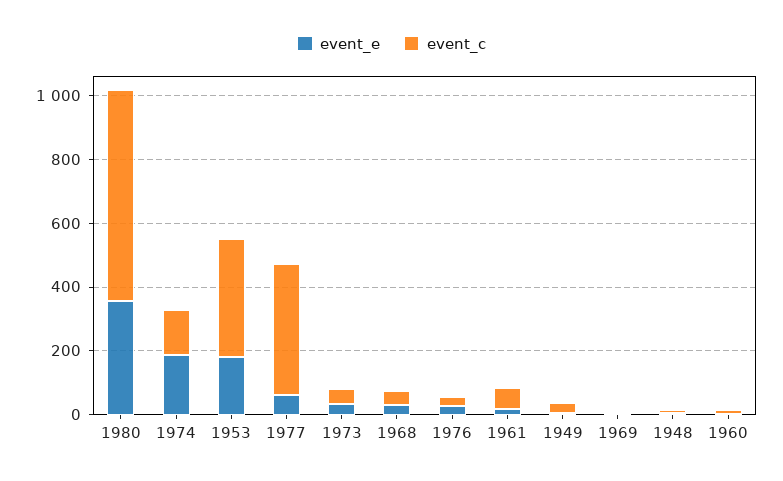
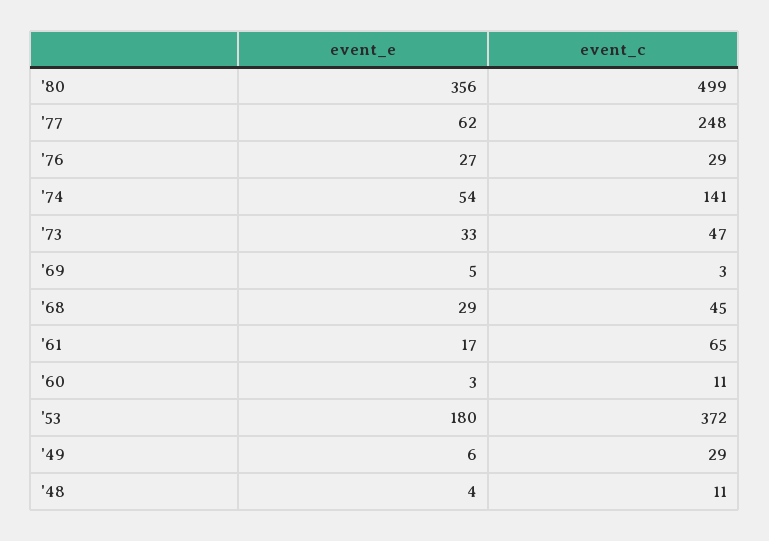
  {
    "event_e": {
      "1980": 356,
-     "1974": 200,
+     "1974": 54,
      "1953": 180,
      "1977": 62,
      "1973": 33,
      "1968": 29,
      "1976": 27,
      "1961": 17,
      "1949": 6,
      "1969": 5,
      "1948": 4,
      "1960": 3
    },
    "event_c": {
-     "1980": 650,
+     "1980": 499,
      "1974": 141,
      "1953": 372,
-     "1977": 400,
+     "1977": 248,
      "1973": 47,
      "1968": 45,
      "1976": 29,
      "1961": 65,
      "1949": 29,
      "1969": 3,
      "1948": 11,
      "1960": 11
    }
  }

